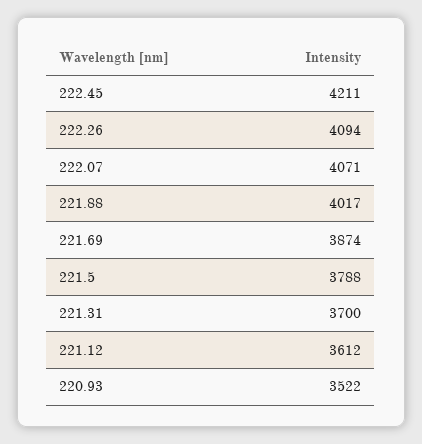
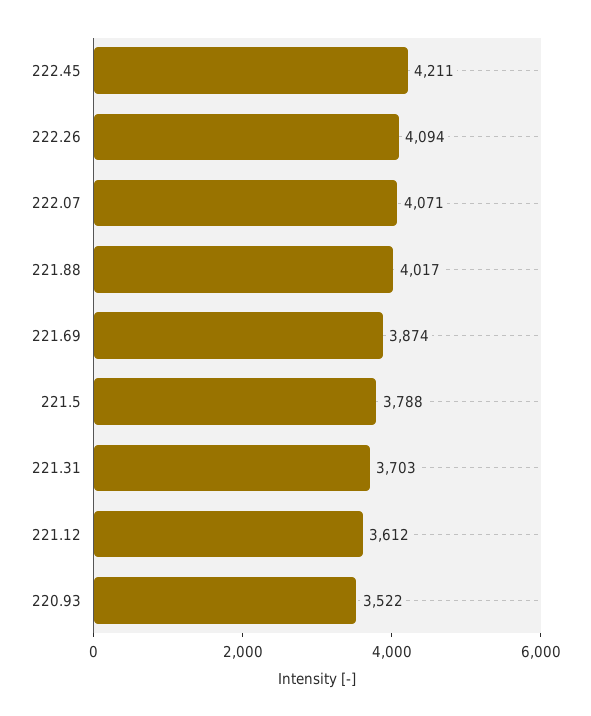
  {
    "222.45": 4211,
    "222.26": 4094,
    "222.07": 4071,
    "221.88": 4017,
    "221.69": 3874,
    "221.5": 3788,
-   "221.31": 3700,
+   "221.31": 3703,
    "221.12": 3612,
    "220.93": 3522
  }

